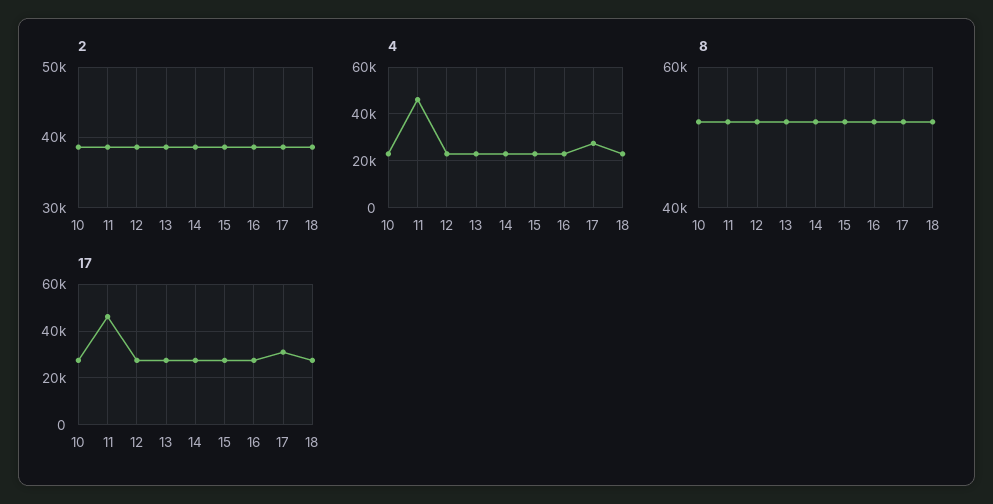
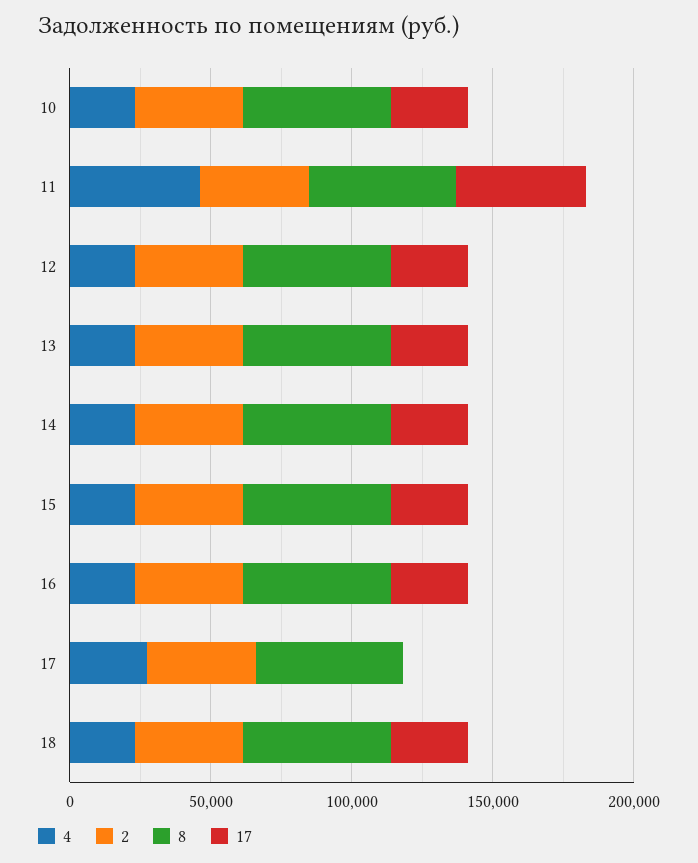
  {
    "2": {
      "10": 39000,
      "11": 39000,
      "12": 39000,
      "13": 39000,
      "14": 39000,
      "15": 39000,
      "16": 39000,
      "17": 39000,
      "18": 39000
    },
    "4": {
      "10": 25000,
      "11": 45000,
      "12": 25000,
      "13": 25000,
      "14": 25000,
      "15": 25000,
      "16": 25000,
      "17": 25000,
      "18": 25000
    },
    "8": {
      "10": 52000,
      "11": 52000,
      "12": 52000,
      "13": 52000,
      "14": 52000,
      "15": 52000,
      "16": 52000,
      "17": 52000,
      "18": 52000
    },
    "17": {
      "10": 25000,
      "11": 45000,
      "12": 25000,
      "13": 25000,
      "14": 25000,
      "15": 25000,
      "16": 25000,
-     "17": 30000,
+     "17": 0,
      "18": 25000
    }
  }

